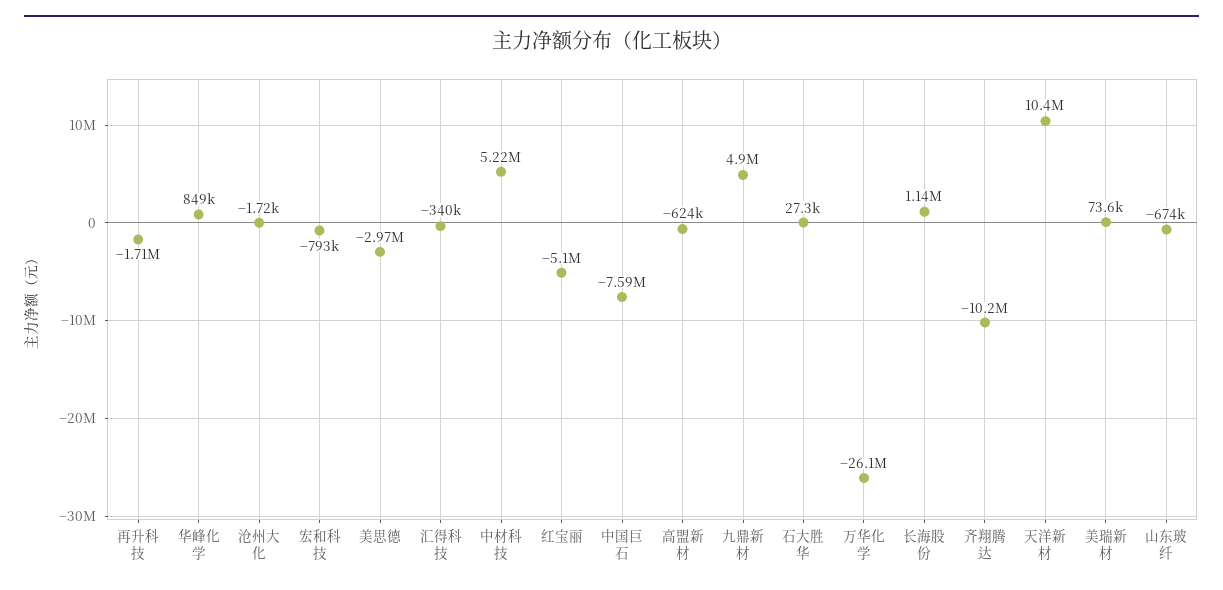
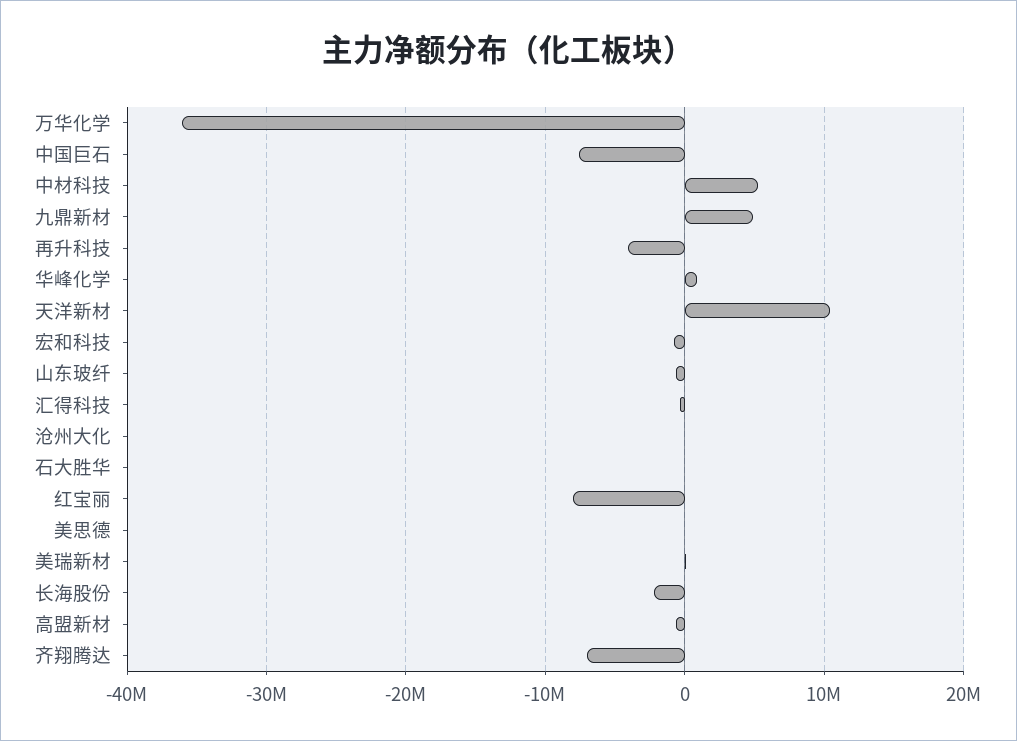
  {
-   "再升科技": -1710000,
+   "再升科技": -4000000,
    "华峰化学": 849000,
    "沧州大化": -1720,
    "宏和科技": -793000,
-   "美思德": -2970000,
+   "美思德": 0,
    "汇得科技": -340000,
    "中材科技": 5220000,
-   "红宝丽": -5100000,
+   "红宝丽": -8000000,
    "中国巨石": -7590000,
    "高盟新材": -624000,
    "九鼎新材": 4900000,
    "石大胜华": 27300,
-   "万华化学": -26100000,
+   "万华化学": -36000000,
-   "长海股份": 1140000,
+   "长海股份": -2000000,
-   "齐翔腾达": -10200000,
+   "齐翔腾达": -7000000,
    "天洋新材": 10400000,
    "美瑞新材": 73600,
    "山东玻纤": -674000
  }

